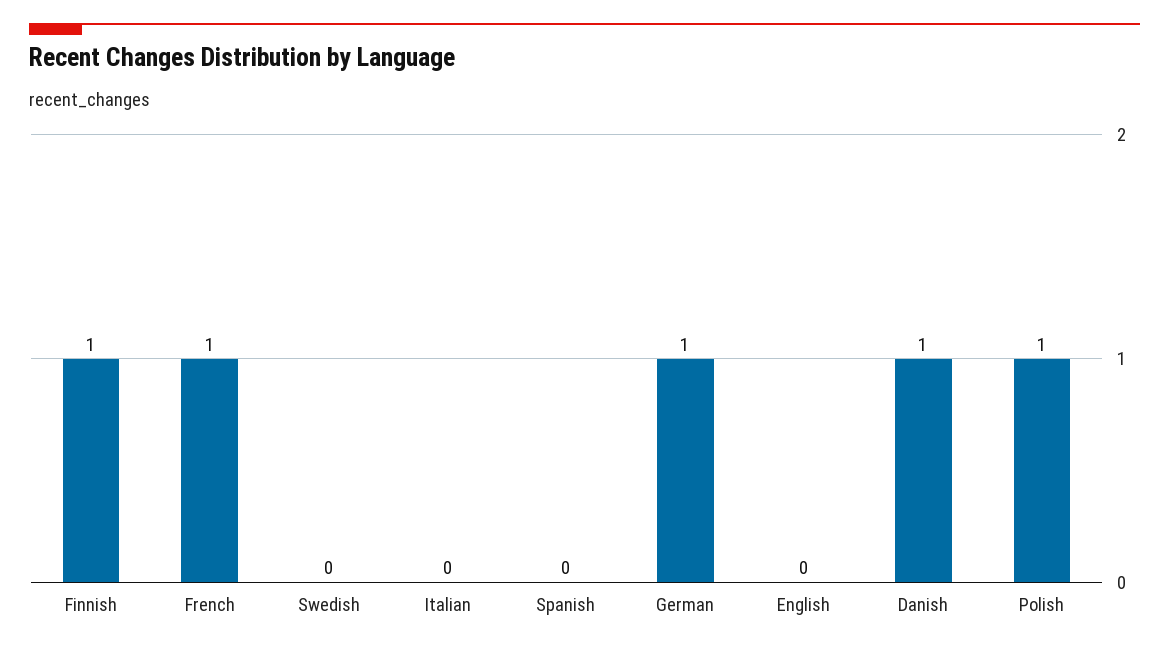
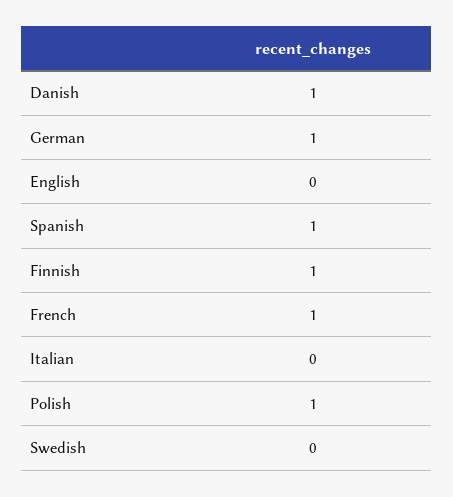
  {
    "Finnish": 1,
    "French": 1,
    "Swedish": 0,
    "Italian": 0,
-   "Spanish": 0,
+   "Spanish": 1,
    "German": 1,
    "English": 0,
    "Danish": 1,
    "Polish": 1
  }

